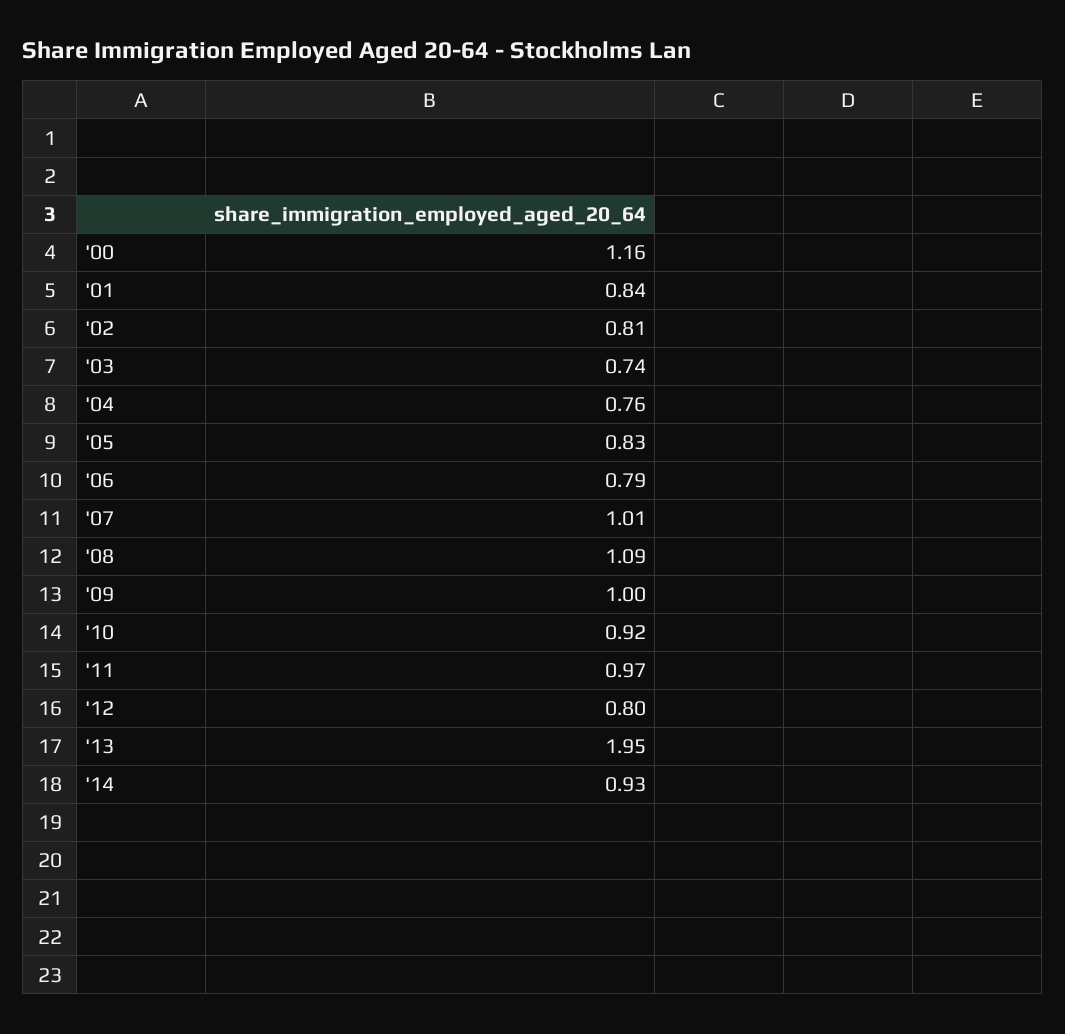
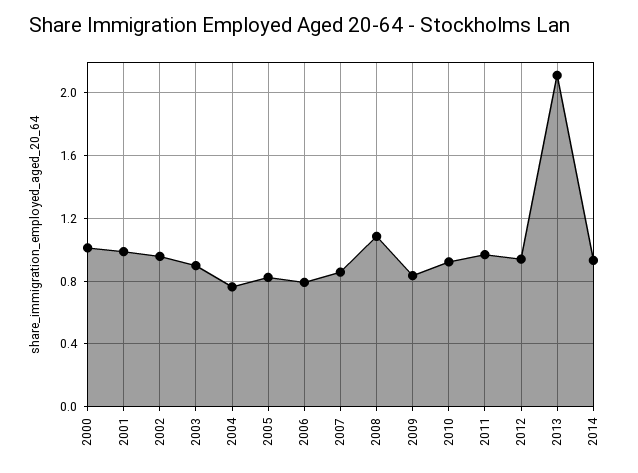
  {
-   "'00": 1.16,
+   "'00": 1,
-   "'01": 0.84,
+   "'01": 1,
-   "'02": 0.81,
+   "'02": 0.95,
-   "'03": 0.74,
+   "'03": 0.9,
    "'04": 0.76,
    "'05": 0.83,
    "'06": 0.79,
-   "'07": 1.01,
+   "'07": 0.85,
    "'08": 1.09,
-   "'09": 1,
+   "'09": 0.85,
    "'10": 0.92,
    "'11": 0.97,
-   "'12": 0.8,
+   "'12": 0.95,
-   "'13": 1.95,
+   "'13": 2.1,
    "'14": 0.93
  }

